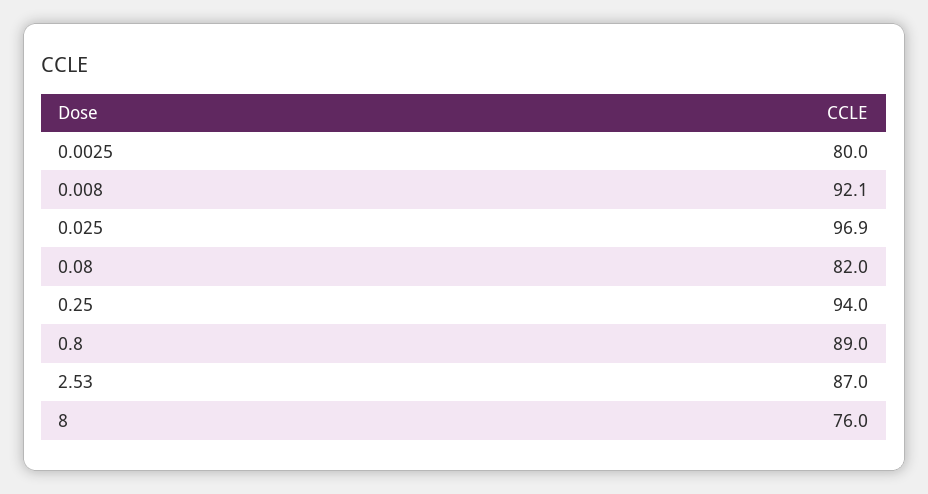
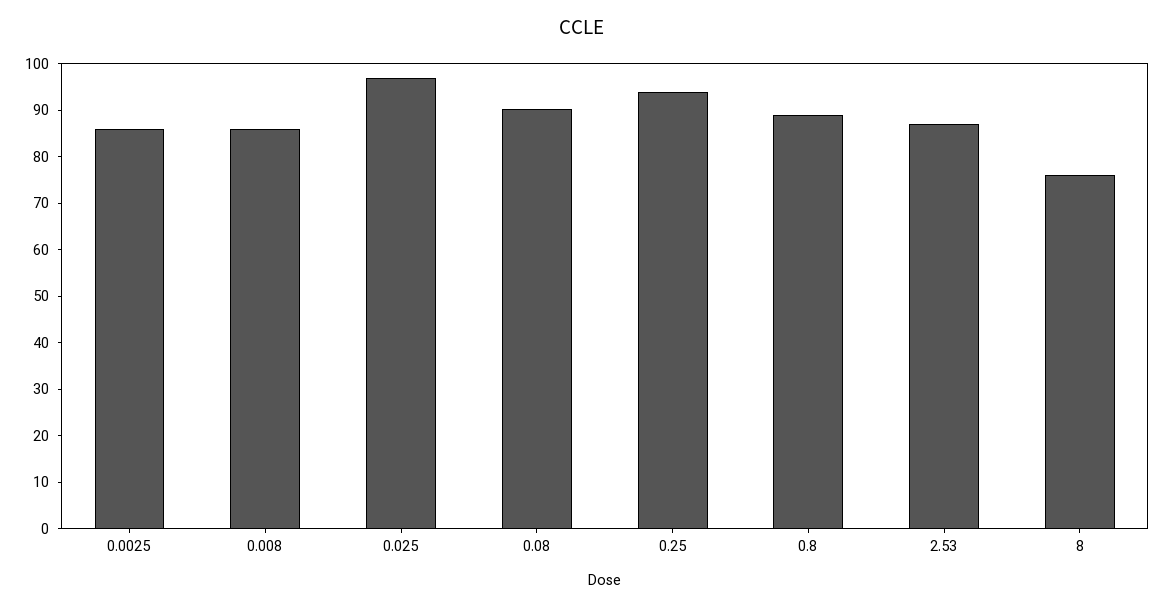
  {
-   "0.0025": 80,
+   "0.0025": 86,
-   "0.008": 92.1,
+   "0.008": 86,
    "0.025": 96.9,
-   "0.08": 82,
+   "0.08": 90,
    "0.25": 94,
    "0.8": 89,
    "2.53": 87,
    "8": 76
  }

